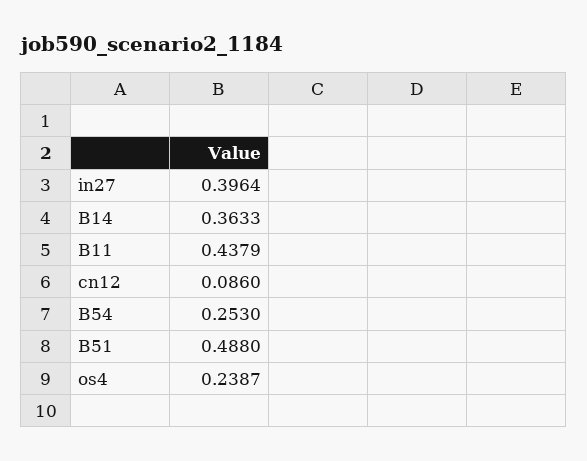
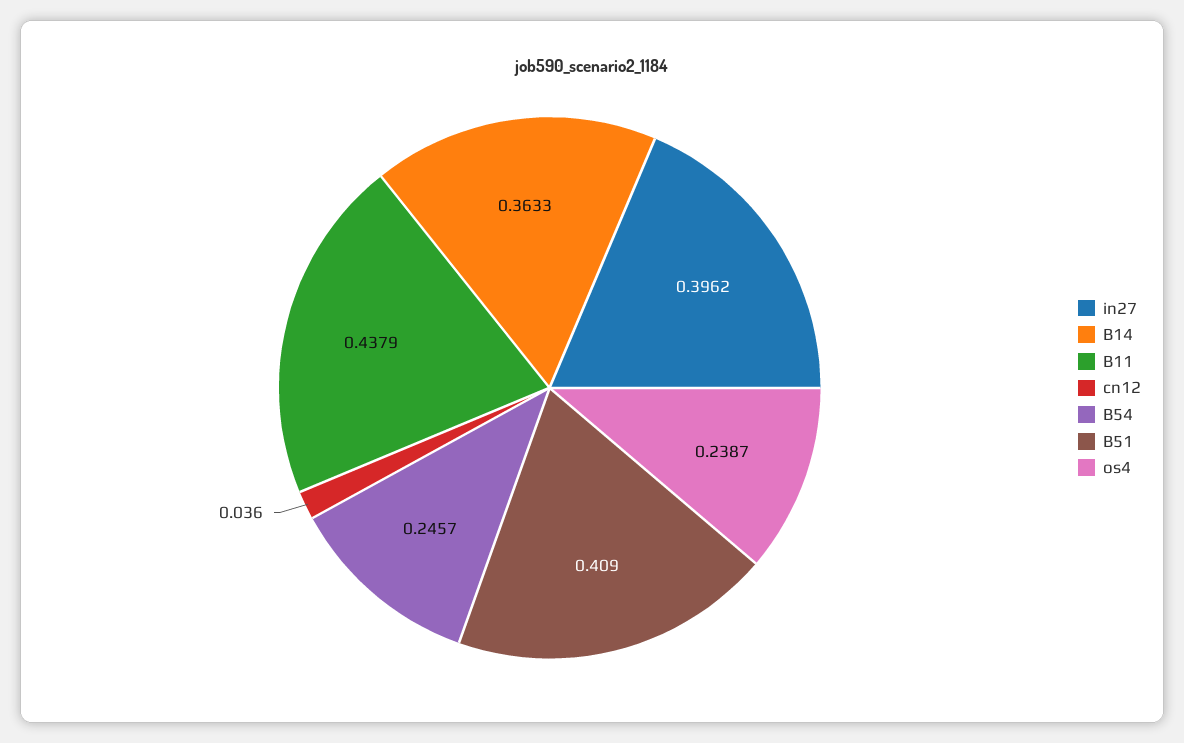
  {
-   "in27": 0.3964,
+   "in27": 0.3962,
    "B14": 0.3633,
    "B11": 0.4379,
-   "cn12": 0.086,
+   "cn12": 0.036,
-   "B54": 0.253,
+   "B54": 0.2457,
-   "B51": 0.488,
+   "B51": 0.409,
    "os4": 0.2387
  }

